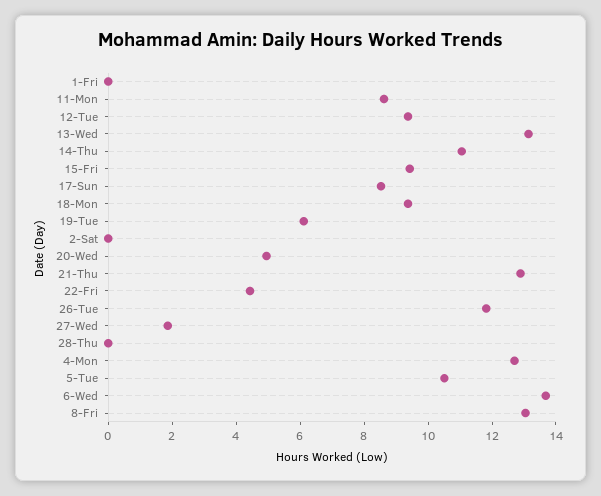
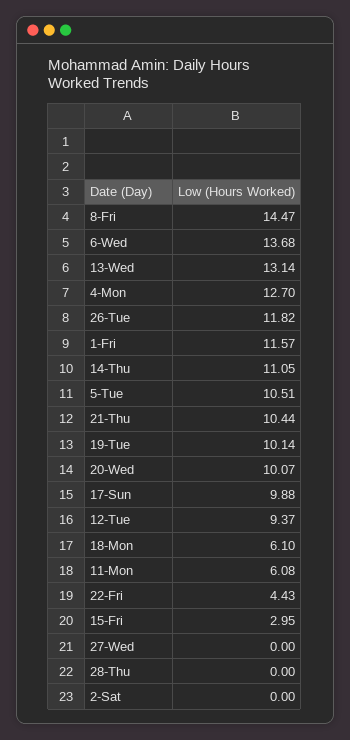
  {
-   "1-Fri": 0,
+   "1-Fri": 11.57,
-   "11-Mon": 8.5,
+   "11-Mon": 6.08,
    "12-Tue": 9.37,
    "13-Wed": 13.14,
    "14-Thu": 11.05,
-   "15-Fri": 9.5,
+   "15-Fri": 2.95,
-   "17-Sun": 8.5,
+   "17-Sun": 9.88,
-   "18-Mon": 9.5,
+   "18-Mon": 6.1,
-   "19-Tue": 6,
+   "19-Tue": 10.14,
    "2-Sat": 0,
-   "20-Wed": 5,
+   "20-Wed": 10.07,
-   "21-Thu": 13,
+   "21-Thu": 10.44,
    "22-Fri": 4.43,
    "26-Tue": 11.82,
-   "27-Wed": 2,
+   "27-Wed": 0,
    "28-Thu": 0,
    "4-Mon": 12.7,
    "5-Tue": 10.51,
    "6-Wed": 13.68,
-   "8-Fri": 13
+   "8-Fri": 14.47
  }

